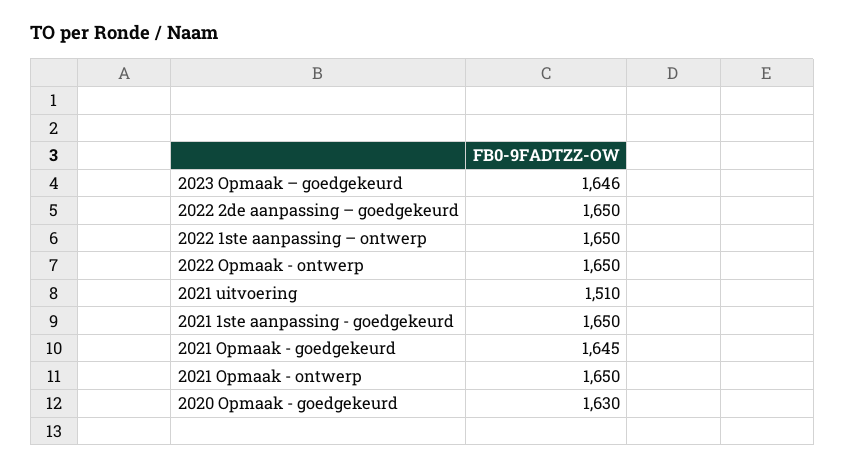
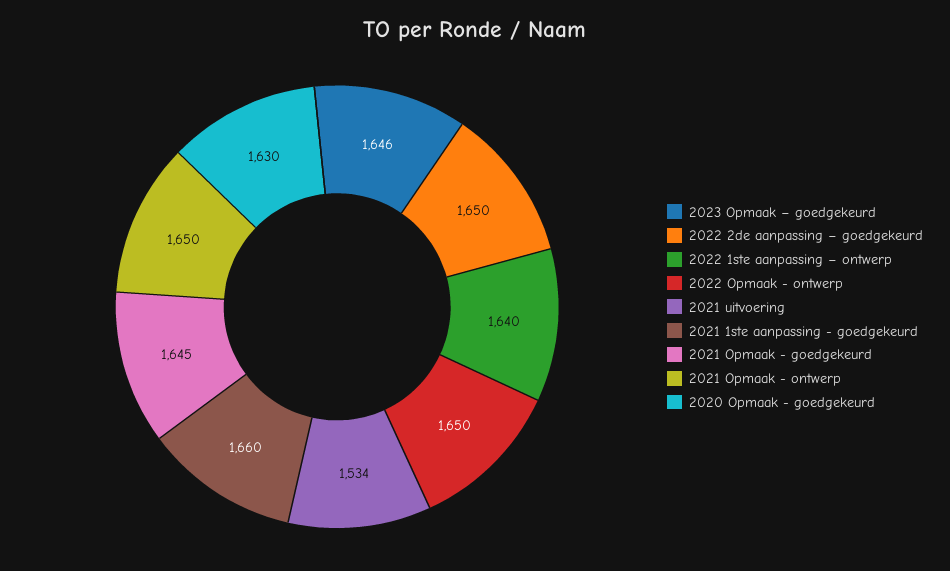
  {
    "2023 Opmaak – goedgekeurd": 1646,
    "2022 2de aanpassing – goedgekeurd": 1650,
-   "2022 1ste aanpassing – ontwerp": 1650,
+   "2022 1ste aanpassing – ontwerp": 1640,
    "2022 Opmaak - ontwerp": 1650,
-   "2021 uitvoering": 1510,
+   "2021 uitvoering": 1534,
-   "2021 1ste aanpassing - goedgekeurd": 1650,
+   "2021 1ste aanpassing - goedgekeurd": 1660,
    "2021 Opmaak - goedgekeurd": 1645,
    "2021 Opmaak - ontwerp": 1650,
    "2020 Opmaak - goedgekeurd": 1630
  }

